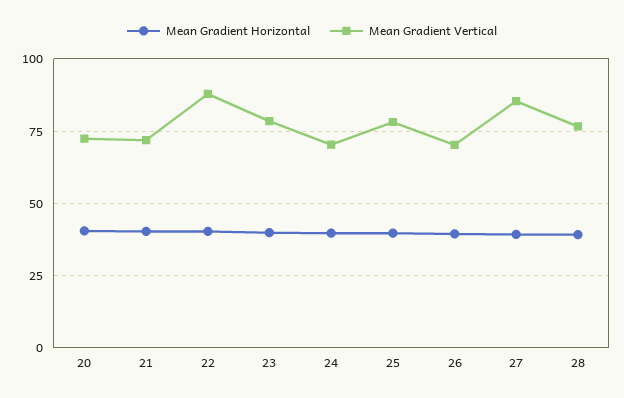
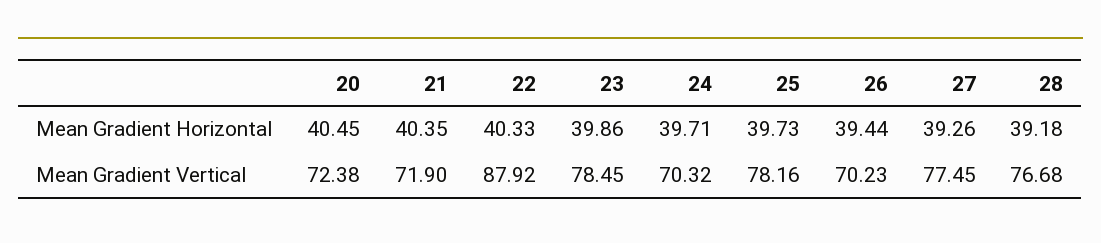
  {
    "Mean Gradient Horizontal": {
      "20": 40.45,
      "21": 40.35,
      "22": 40.33,
      "23": 39.86,
      "24": 39.71,
      "25": 39.73,
      "26": 39.44,
      "27": 39.26,
      "28": 39.18
    },
    "Mean Gradient Vertical": {
      "20": 72.38,
      "21": 71.9,
      "22": 87.92,
      "23": 78.45,
      "24": 70.32,
      "25": 78.16,
      "26": 70.23,
-     "27": 85,
+     "27": 77.45,
      "28": 76.68
    }
  }

